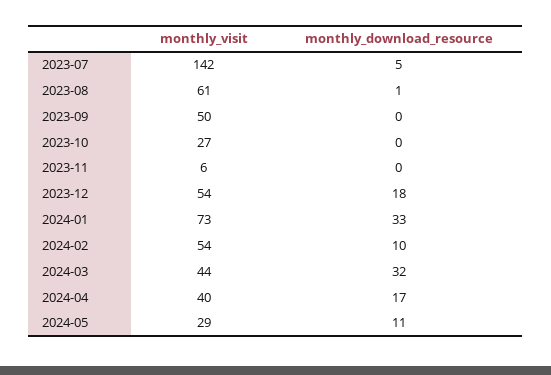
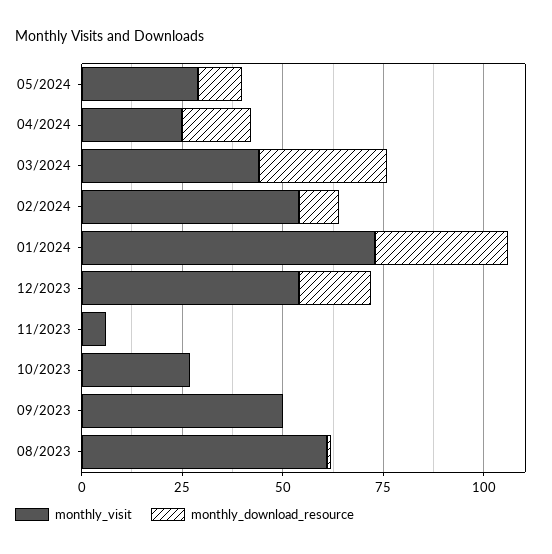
  {
    "monthly_visit": {
-     "2023-07": 142,
      "2023-08": 61,
      "2023-09": 50,
      "2023-10": 27,
      "2023-11": 6,
      "2023-12": 54,
      "2024-01": 73,
      "2024-02": 54,
      "2024-03": 44,
-     "2024-04": 40,
+     "2024-04": 25,
      "2024-05": 29
    },
    "monthly_download_resource": {
-     "2023-07": 5,
      "2023-08": 1,
      "2023-09": 0,
      "2023-10": 0,
      "2023-11": 0,
      "2023-12": 18,
      "2024-01": 33,
      "2024-02": 10,
      "2024-03": 32,
      "2024-04": 17,
      "2024-05": 11
    }
  }

